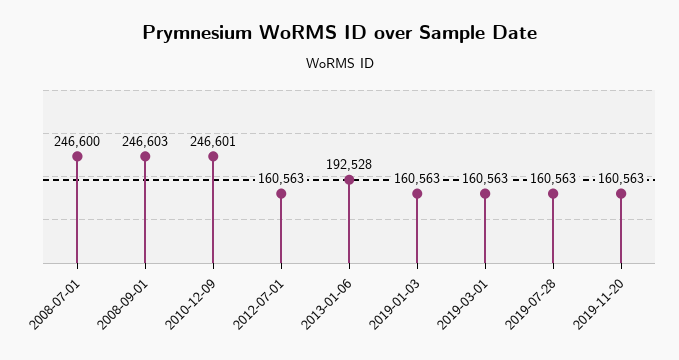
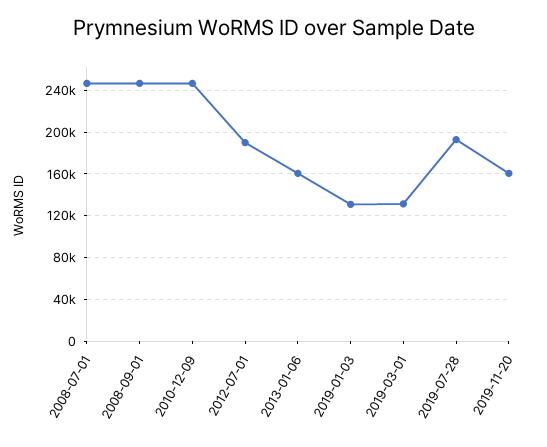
  {
    "2008-07-01": 246600,
    "2008-09-01": 246603,
    "2010-12-09": 246601,
-   "2012-07-01": 160563,
+   "2012-07-01": 190000,
-   "2013-01-06": 192528,
+   "2013-01-06": 160000,
-   "2019-01-03": 160563,
+   "2019-01-03": 130000,
-   "2019-03-01": 160563,
+   "2019-03-01": 130000,
-   "2019-07-28": 160563,
+   "2019-07-28": 190000,
    "2019-11-20": 160563
  }

